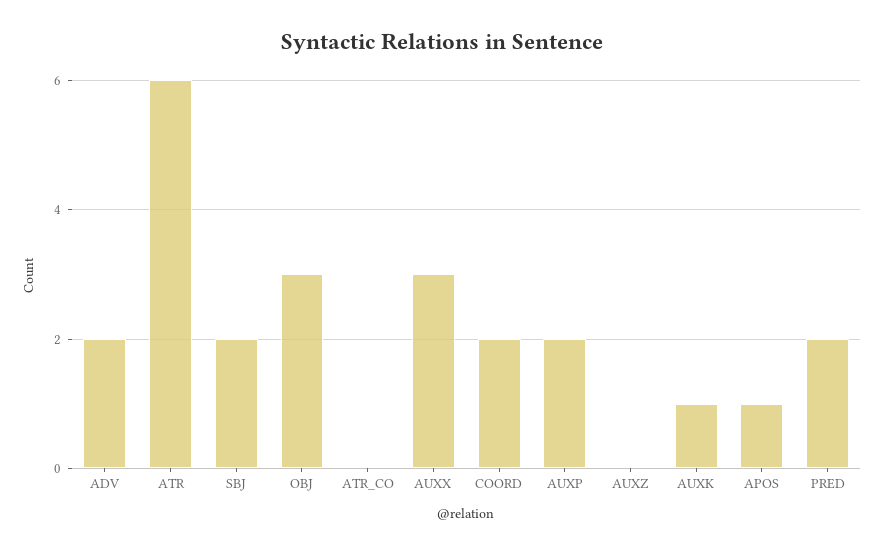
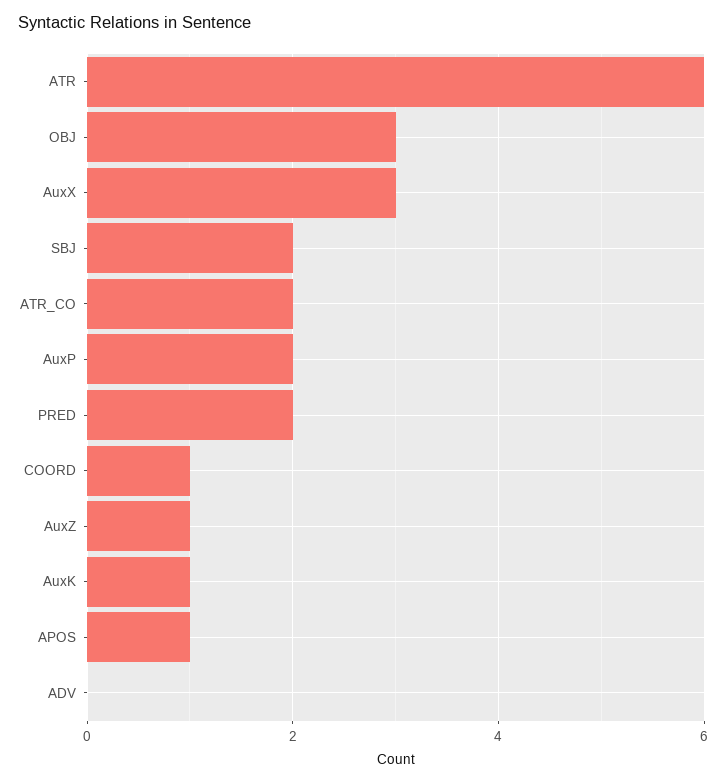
  {
-   "ADV": 2,
+   "ADV": 0,
    "ATR": 6,
    "SBJ": 2,
    "OBJ": 3,
-   "ATR_CO": 0,
+   "ATR_CO": 2,
    "AUXX": 3,
-   "COORD": 2,
+   "COORD": 1,
    "AUXP": 2,
-   "AUXZ": 0,
+   "AUXZ": 1,
    "AUXK": 1,
    "APOS": 1,
    "PRED": 2
  }

